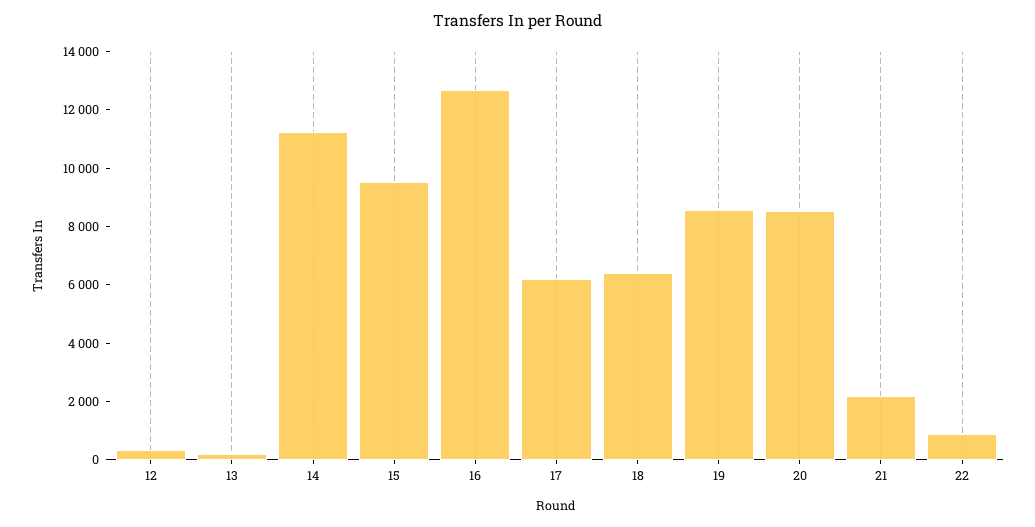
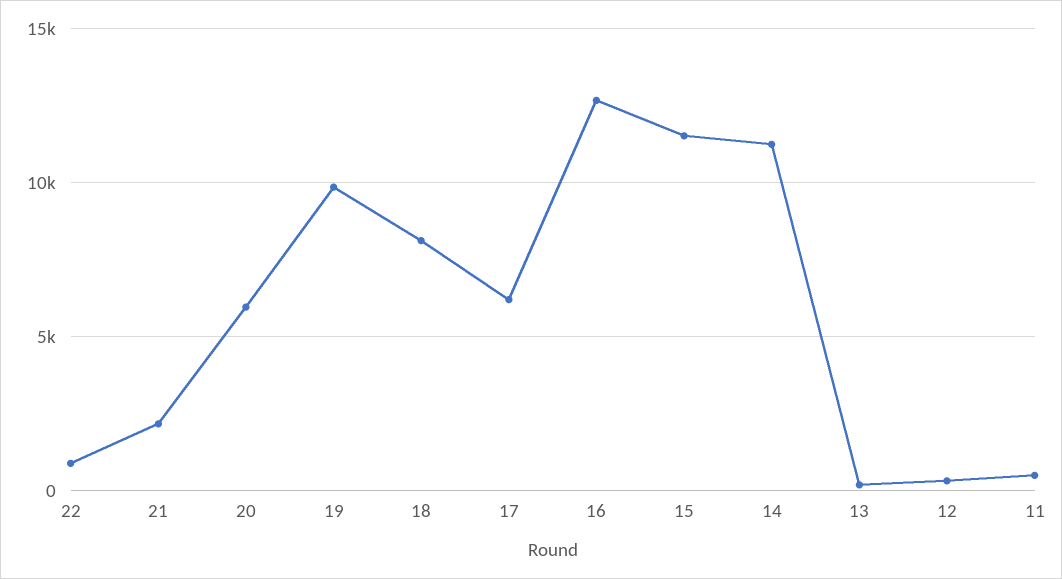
  {
    "12": 500,
    "13": 0,
    "14": 11000,
-   "15": 9500,
+   "15": 11500,
    "16": 12500,
    "17": 6000,
-   "18": 6500,
+   "18": 8000,
-   "19": 8500,
+   "19": 10000,
-   "20": 8500,
+   "20": 6000,
    "21": 2000,
-   "22": 1000
+   "22": 1000,
+   "11": 500
  }

